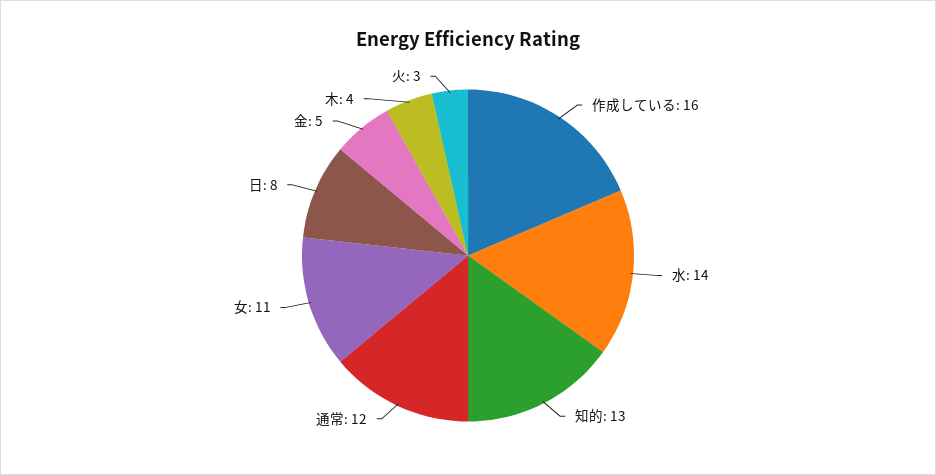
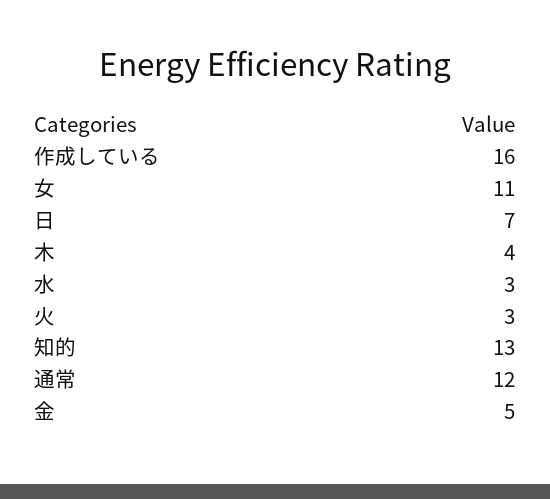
  {
    "作成している": 16,
-   "水": 14,
+   "水": 3,
    "知的": 13,
    "通常": 12,
    "女": 11,
-   "日": 8,
+   "日": 7,
    "金": 5,
    "木": 4,
    "火": 3
  }

